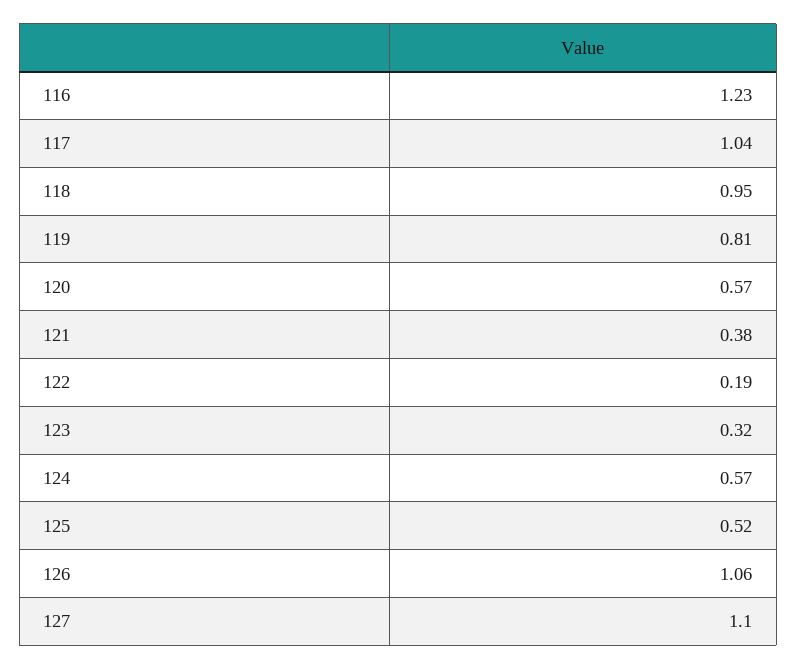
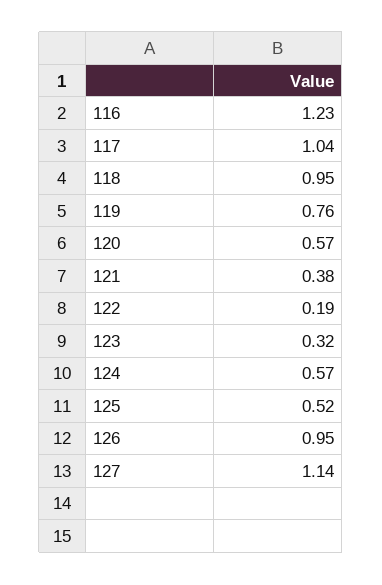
  {
    "116": 1.23,
    "117": 1.04,
    "118": 0.95,
-   "119": 0.81,
+   "119": 0.76,
    "120": 0.57,
    "121": 0.38,
    "122": 0.19,
    "123": 0.32,
    "124": 0.57,
    "125": 0.52,
-   "126": 1.06,
+   "126": 0.95,
-   "127": 1.1
+   "127": 1.14
  }

